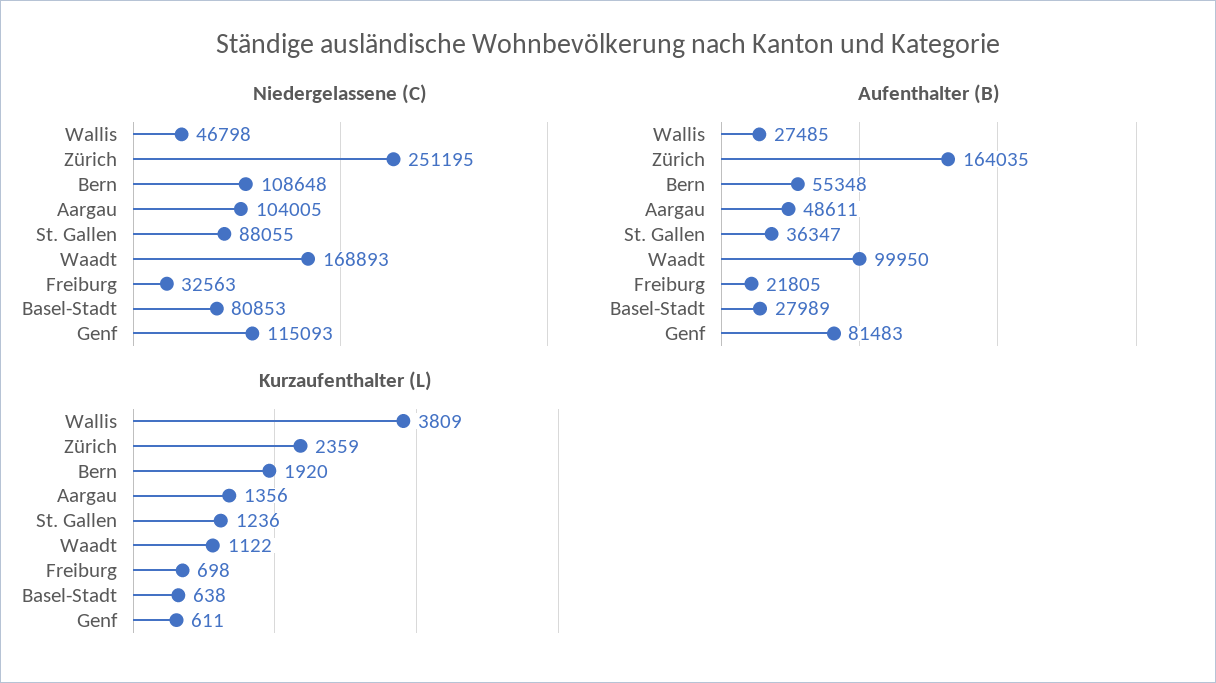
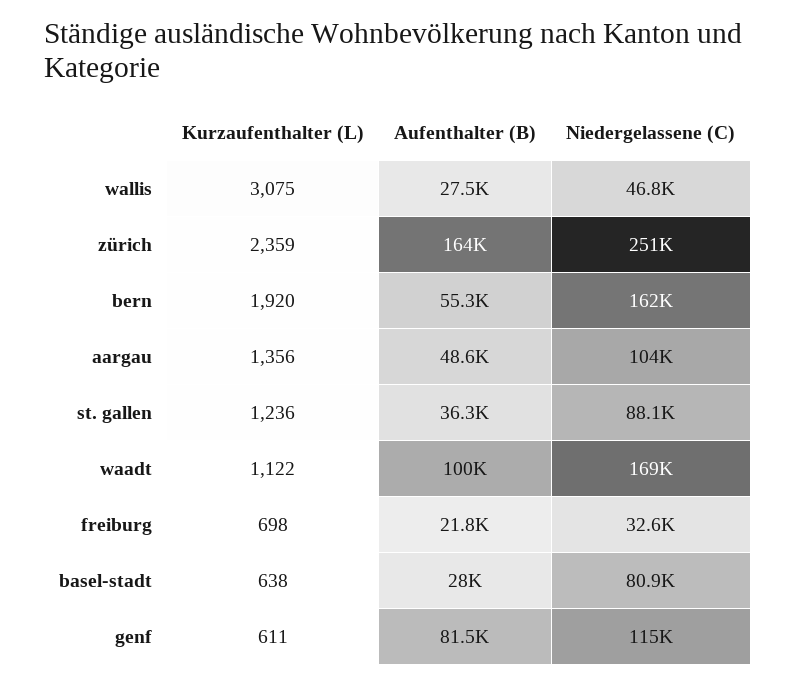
  {
    "Niedergelassene (C)": {
      "Wallis": 46798,
      "Zürich": 251195,
-     "Bern": 108648,
+     "Bern": 162000,
      "Aargau": 104005,
      "St. Gallen": 88055,
      "Waadt": 168893,
      "Freiburg": 32563,
      "Basel-Stadt": 80853,
      "Genf": 115093
    },
    "Aufenthalter (B)": {
      "Wallis": 27485,
      "Zürich": 164035,
      "Bern": 55348,
      "Aargau": 48611,
      "St. Gallen": 36347,
      "Waadt": 99950,
      "Freiburg": 21805,
      "Basel-Stadt": 27989,
      "Genf": 81483
    },
    "Kurzaufenthalter (L)": {
-     "Wallis": 3809,
+     "Wallis": 3075,
      "Zürich": 2359,
      "Bern": 1920,
      "Aargau": 1356,
      "St. Gallen": 1236,
      "Waadt": 1122,
      "Freiburg": 698,
      "Basel-Stadt": 638,
      "Genf": 611
    }
  }

